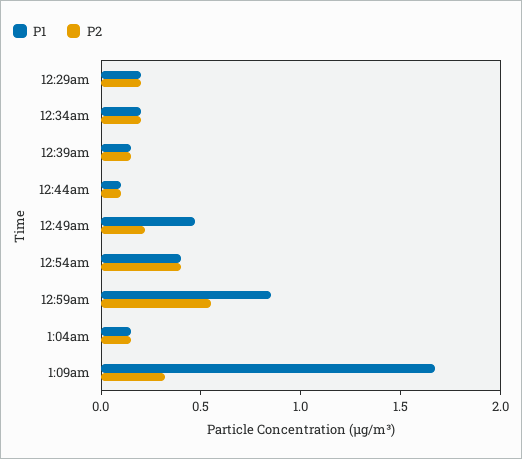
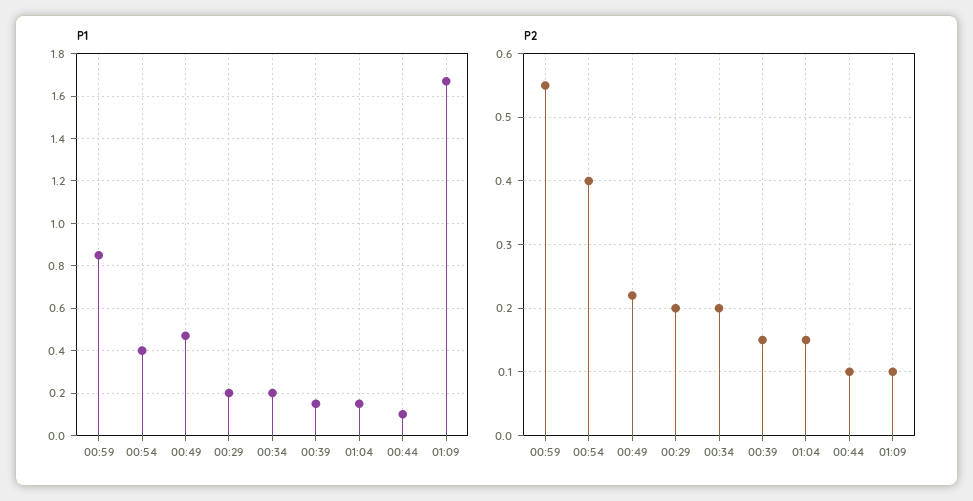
  {
    "P1": {
      "12:29am": 0.2,
      "12:34am": 0.2,
      "12:39am": 0.15,
      "12:44am": 0.1,
      "12:49am": 0.45,
      "12:54am": 0.4,
      "12:59am": 0.85,
      "1:04am": 0.15,
      "1:09am": 1.65
    },
    "P2": {
      "12:29am": 0.2,
      "12:34am": 0.2,
      "12:39am": 0.15,
      "12:44am": 0.1,
      "12:49am": 0.22,
      "12:54am": 0.4,
      "12:59am": 0.55,
      "1:04am": 0.15,
-     "1:09am": 0.3
+     "1:09am": 0.1
    }
  }

